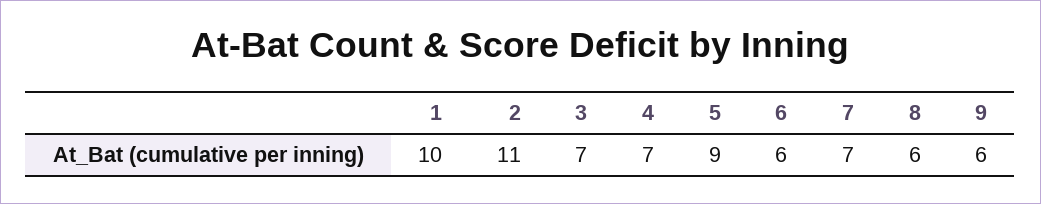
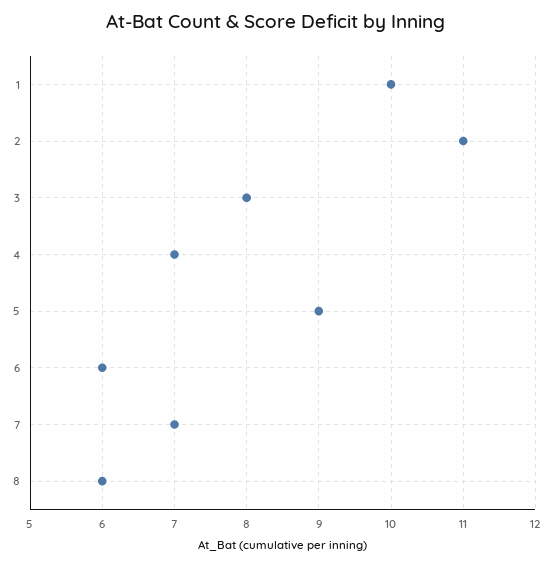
  {
    "1": 10,
    "2": 11,
-   "3": 7,
+   "3": 8,
    "4": 7,
    "5": 9,
    "6": 6,
    "7": 7,
-   "8": 6,
+   "8": 6
-   "9": 6
  }

